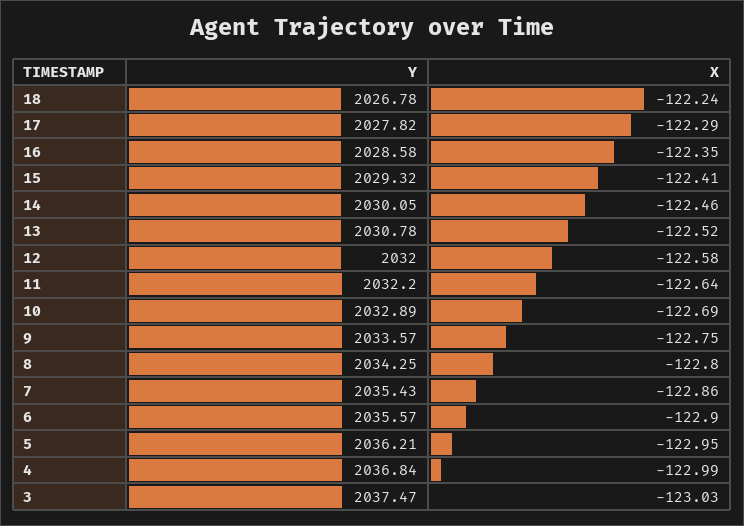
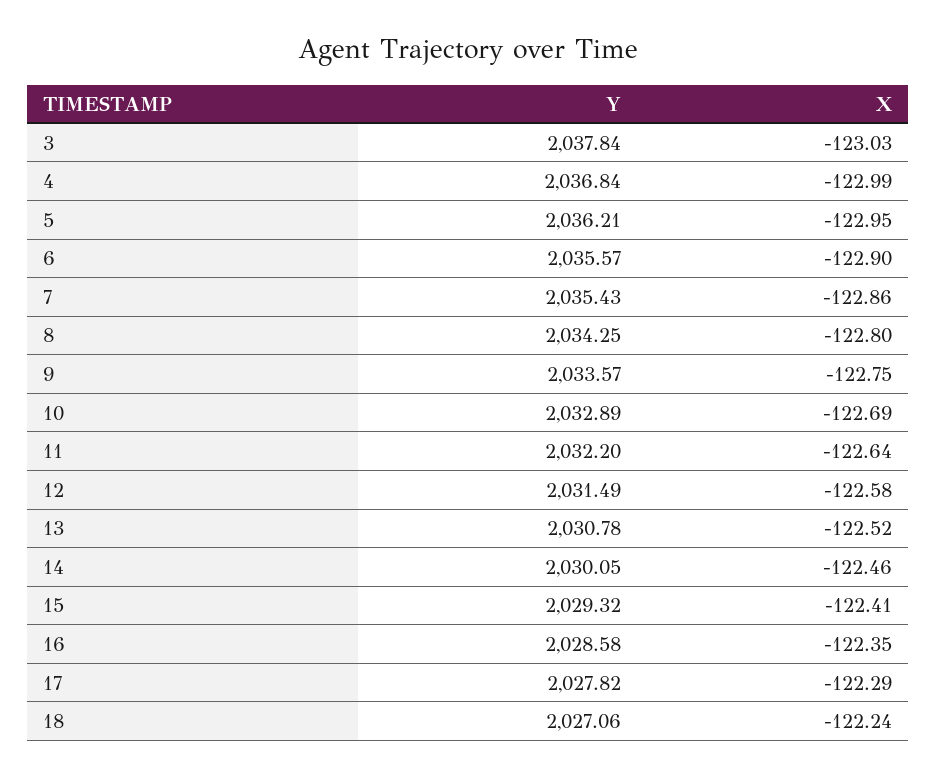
  {
    "Y": {
-     "18": 2026.78,
+     "18": 2027.06,
      "17": 2027.82,
      "16": 2028.58,
      "15": 2029.32,
      "14": 2030.05,
      "13": 2030.78,
-     "12": 2032,
+     "12": 2031.49,
      "11": 2032.2,
      "10": 2032.89,
      "9": 2033.57,
      "8": 2034.25,
      "7": 2035.43,
      "6": 2035.57,
      "5": 2036.21,
      "4": 2036.84,
-     "3": 2037.47
+     "3": 2037.84
    },
    "X": {
      "18": -122.24,
      "17": -122.29,
      "16": -122.35,
      "15": -122.41,
      "14": -122.46,
      "13": -122.52,
      "12": -122.58,
      "11": -122.64,
      "10": -122.69,
      "9": -122.75,
      "8": -122.8,
      "7": -122.86,
      "6": -122.9,
      "5": -122.95,
      "4": -122.99,
      "3": -123.03
    }
  }

